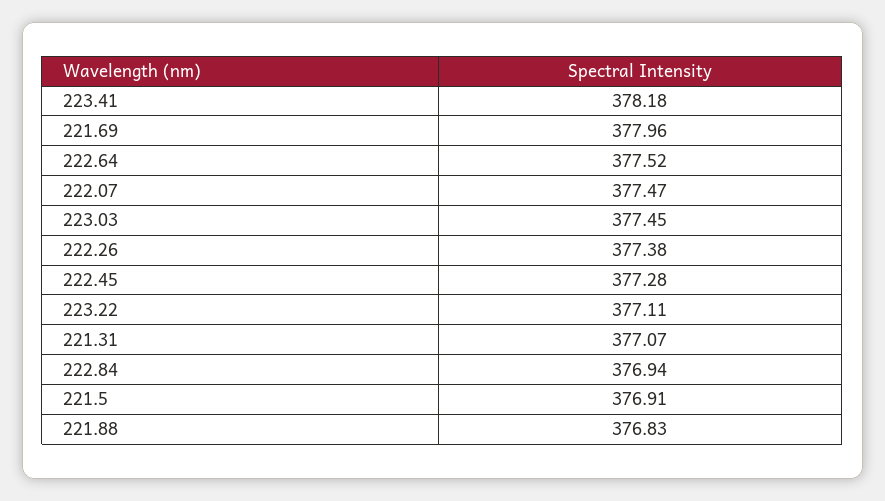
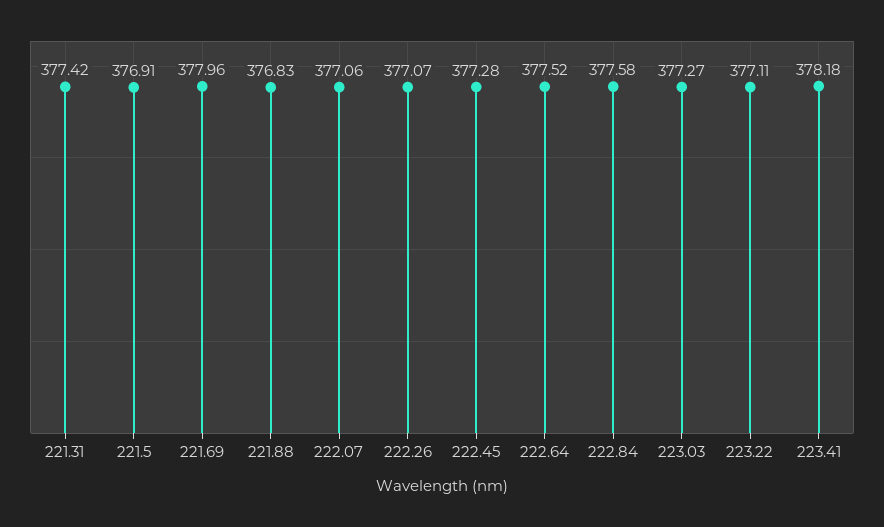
  {
    "223.41": 378.18,
    "221.69": 377.96,
    "222.64": 377.52,
-   "222.07": 377.47,
+   "222.07": 377.06,
-   "223.03": 377.45,
+   "223.03": 377.27,
-   "222.26": 377.38,
+   "222.26": 377.07,
    "222.45": 377.28,
    "223.22": 377.11,
-   "221.31": 377.07,
+   "221.31": 377.42,
-   "222.84": 376.94,
+   "222.84": 377.58,
    "221.5": 376.91,
    "221.88": 376.83
  }

